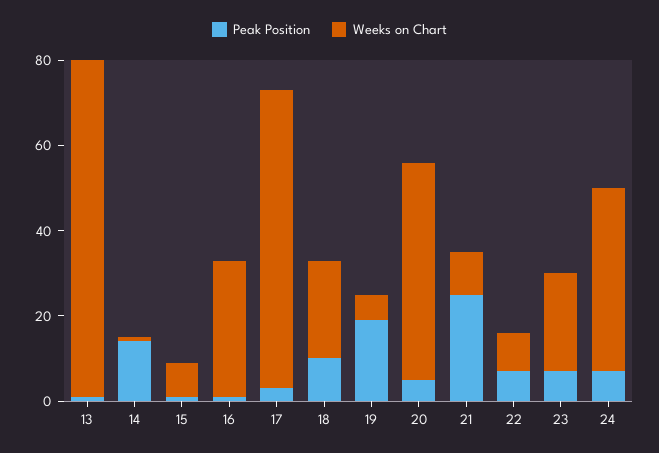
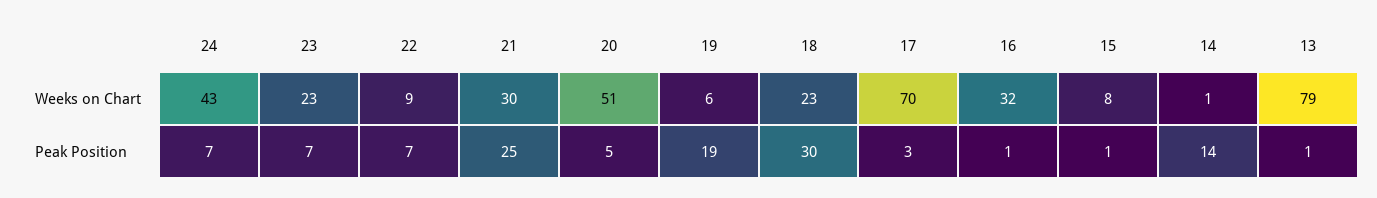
  {
    "Peak Position": {
      "13": 1,
      "14": 14,
      "15": 1,
      "16": 1,
      "17": 3,
-     "18": 10,
+     "18": 30,
      "19": 19,
      "20": 5,
      "21": 25,
      "22": 7,
      "23": 7,
      "24": 7
    },
    "Weeks on Chart": {
      "13": 79,
      "14": 1,
      "15": 8,
      "16": 32,
      "17": 70,
      "18": 23,
      "19": 6,
      "20": 51,
-     "21": 10,
+     "21": 30,
      "22": 9,
      "23": 23,
      "24": 43
    }
  }

